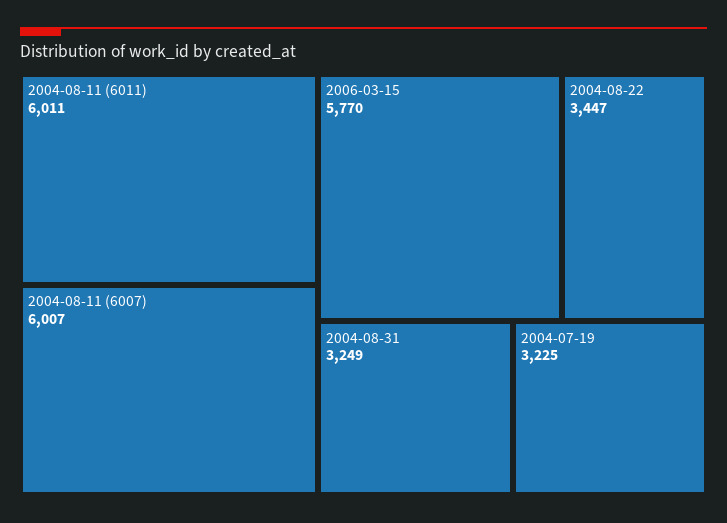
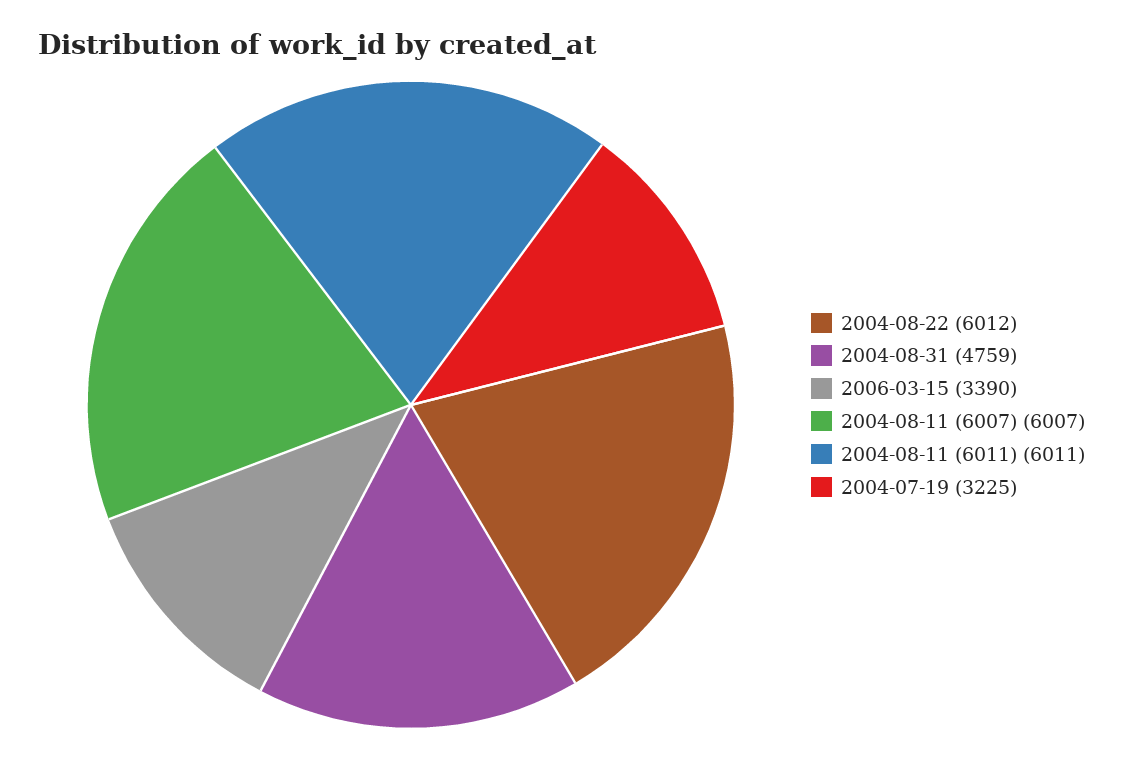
  {
    "2004-08-11 (6011)": 6011,
    "2004-08-11 (6007)": 6007,
-   "2006-03-15": 5770,
+   "2006-03-15": 3390,
-   "2004-08-22": 3447,
+   "2004-08-22": 6012,
-   "2004-08-31": 3249,
+   "2004-08-31": 4759,
    "2004-07-19": 3225
  }

